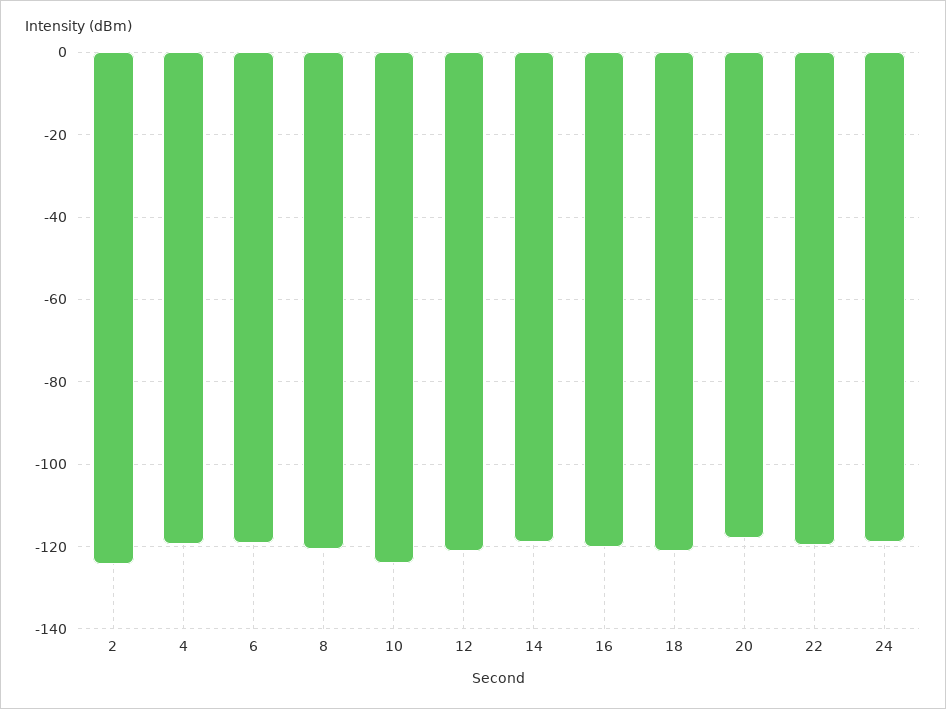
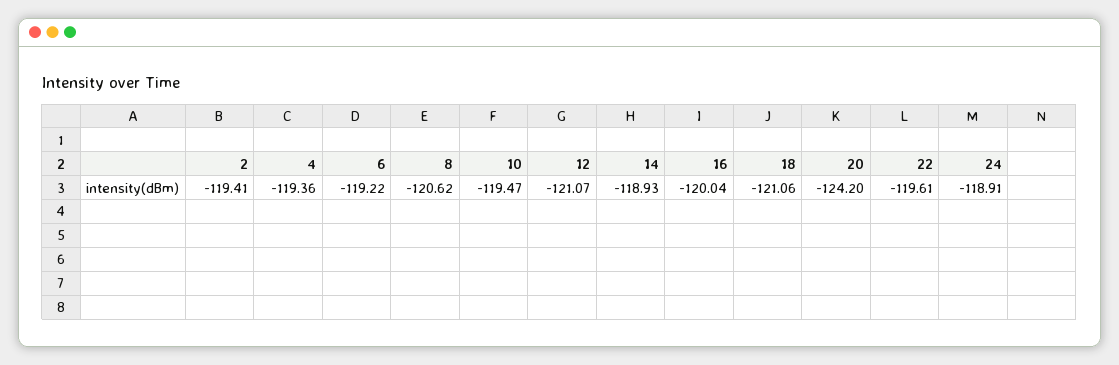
  {
-   "2": -124,
+   "2": -119.41,
    "4": -119.36,
    "6": -119.22,
    "8": -120.62,
-   "10": -124,
+   "10": -119.47,
    "12": -121.07,
    "14": -118.93,
    "16": -120.04,
    "18": -121.06,
-   "20": -118,
+   "20": -124.2,
    "22": -119.61,
    "24": -118.91
  }

